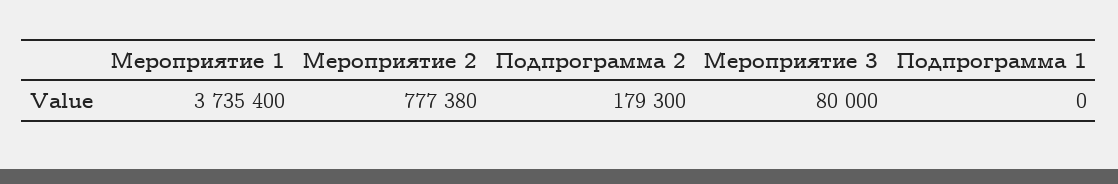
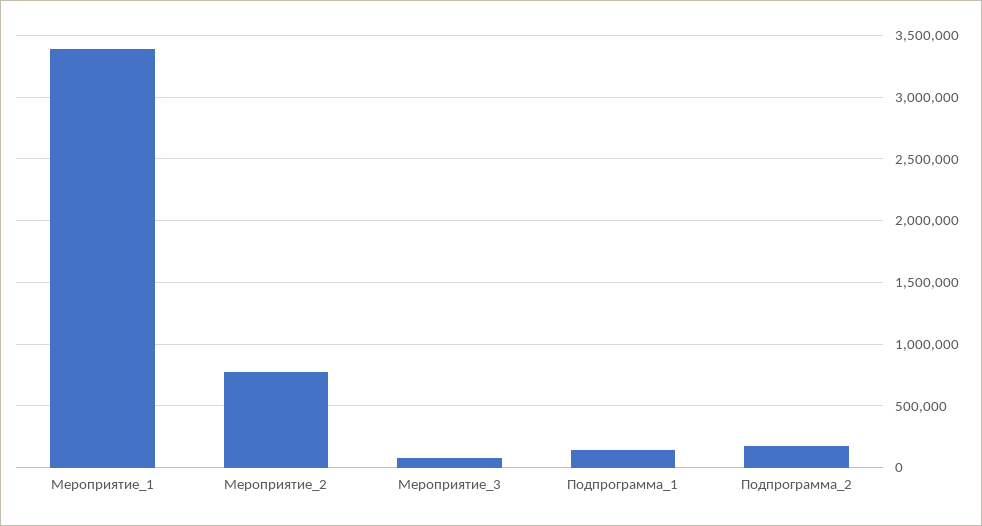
  {
-   "Мероприятие 1": 3735400,
+   "Мероприятие 1": 3400000,
    "Мероприятие 2": 777380,
    "Подпрограмма 2": 179300,
    "Мероприятие 3": 80000,
-   "Подпрограмма 1": 0
+   "Подпрограмма 1": 150000
  }

